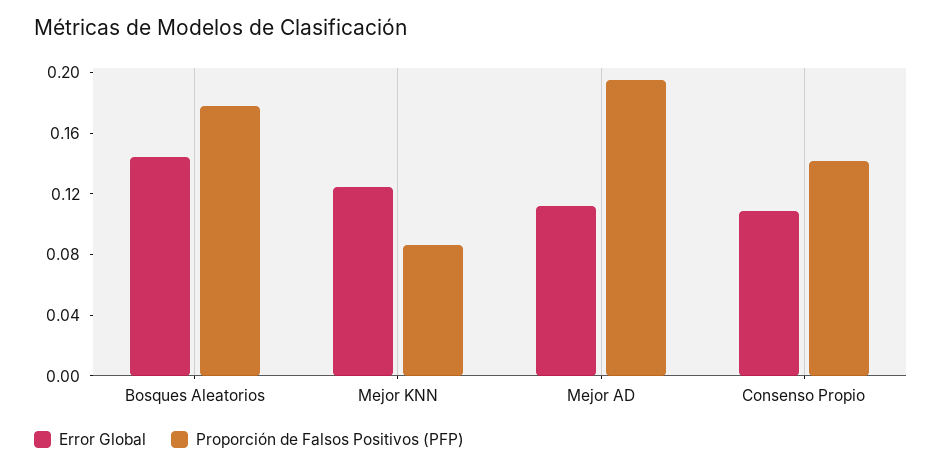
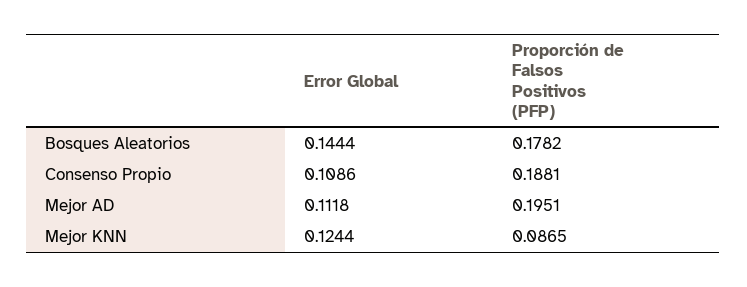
  {
    "Error Global": {
      "Bosques Aleatorios": 0.1444,
      "Mejor KNN": 0.1244,
      "Mejor AD": 0.1118,
      "Consenso Propio": 0.1086
    },
    "Proporción de Falsos Positivos (PFP)": {
      "Bosques Aleatorios": 0.1782,
      "Mejor KNN": 0.0865,
      "Mejor AD": 0.1951,
-     "Consenso Propio": 0.14
+     "Consenso Propio": 0.1881
    }
  }

